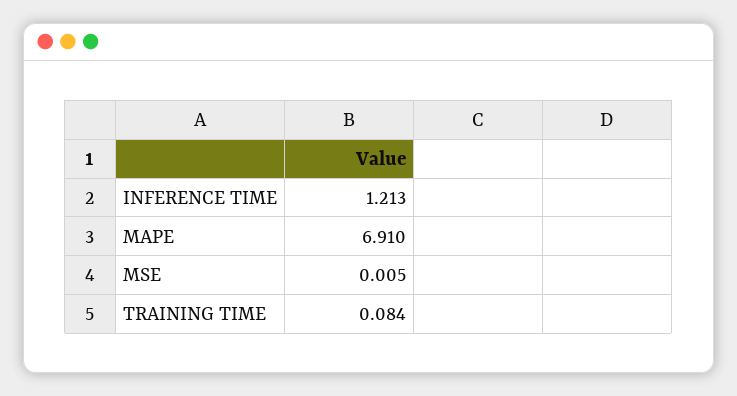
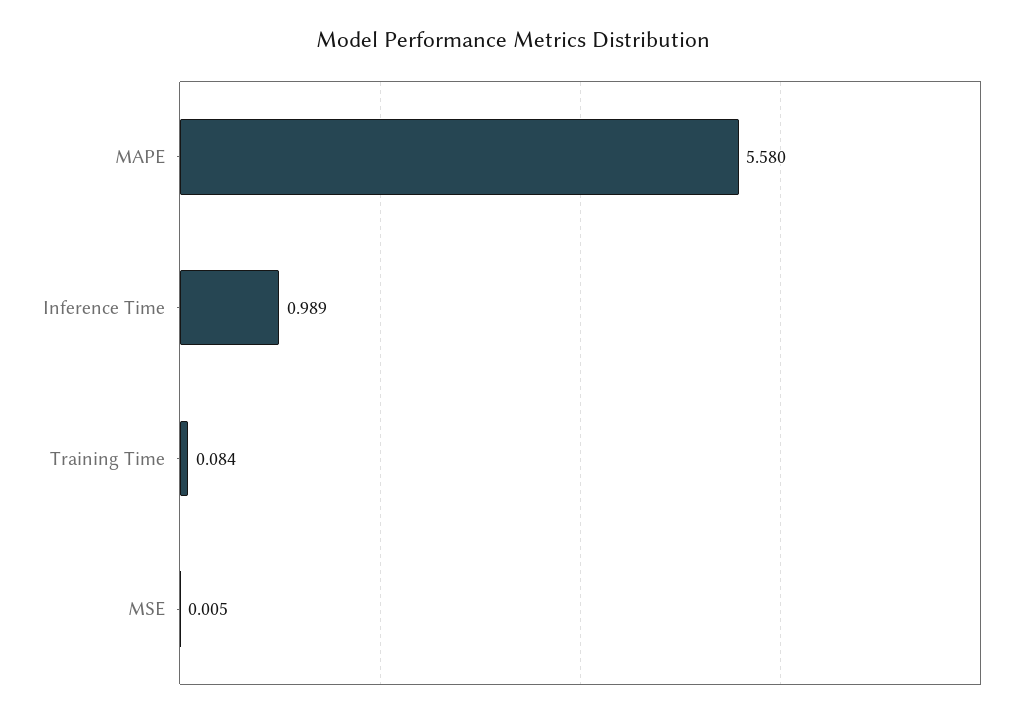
  {
-   "INFERENCE TIME": 1.213,
+   "INFERENCE TIME": 0.989,
-   "MAPE": 6.91,
+   "MAPE": 5.58,
    "MSE": 0.005,
    "TRAINING TIME": 0.084
  }

